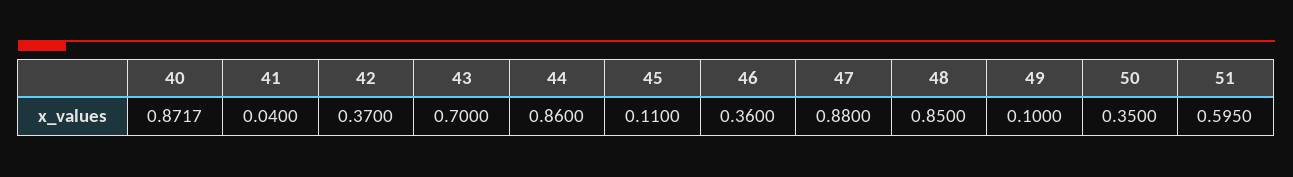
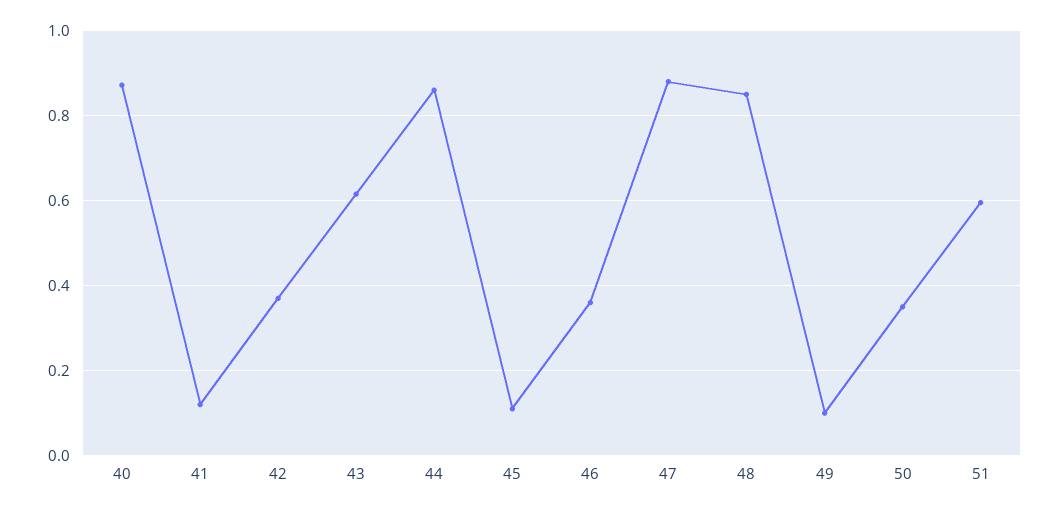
  {
    "40": 0.8717,
-   "41": 0.04,
+   "41": 0.12,
    "42": 0.37,
-   "43": 0.7,
+   "43": 0.62,
    "44": 0.86,
    "45": 0.11,
    "46": 0.36,
    "47": 0.88,
    "48": 0.85,
    "49": 0.1,
    "50": 0.35,
    "51": 0.595
  }

